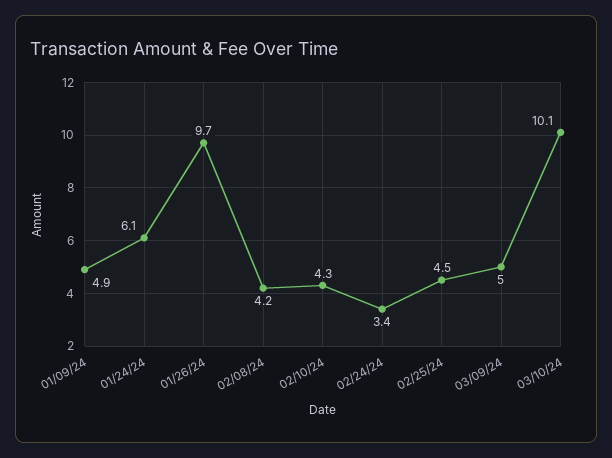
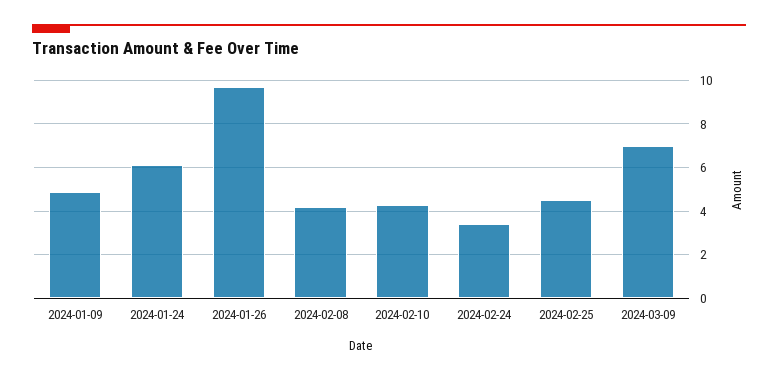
  {
    "01/09/24": 4.9,
    "01/24/24": 6.1,
    "01/26/24": 9.7,
    "02/08/24": 4.2,
    "02/10/24": 4.3,
    "02/24/24": 3.4,
    "02/25/24": 4.5,
-   "03/09/24": 5,
+   "03/09/24": 7
-   "03/10/24": 10.1
  }

